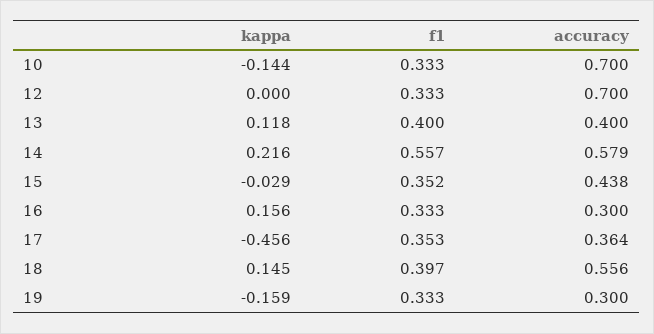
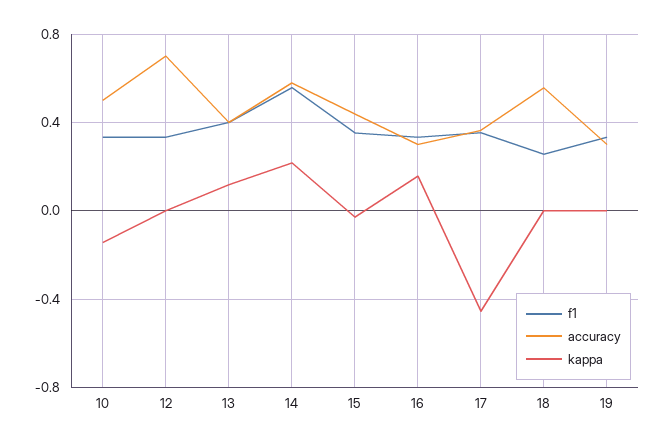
  {
    "kappa": {
      "10": -0.144,
      "12": 0,
      "13": 0.118,
      "14": 0.216,
      "15": -0.029,
      "16": 0.156,
      "17": -0.456,
-     "18": 0.145,
+     "18": 0,
-     "19": -0.159
+     "19": 0
    },
    "f1": {
      "10": 0.333,
      "12": 0.333,
      "13": 0.4,
      "14": 0.557,
      "15": 0.352,
      "16": 0.333,
      "17": 0.353,
-     "18": 0.397,
+     "18": 0.25,
      "19": 0.333
    },
    "accuracy": {
-     "10": 0.7,
+     "10": 0.5,
      "12": 0.7,
      "13": 0.4,
      "14": 0.579,
      "15": 0.438,
      "16": 0.3,
      "17": 0.364,
      "18": 0.556,
      "19": 0.3
    }
  }

